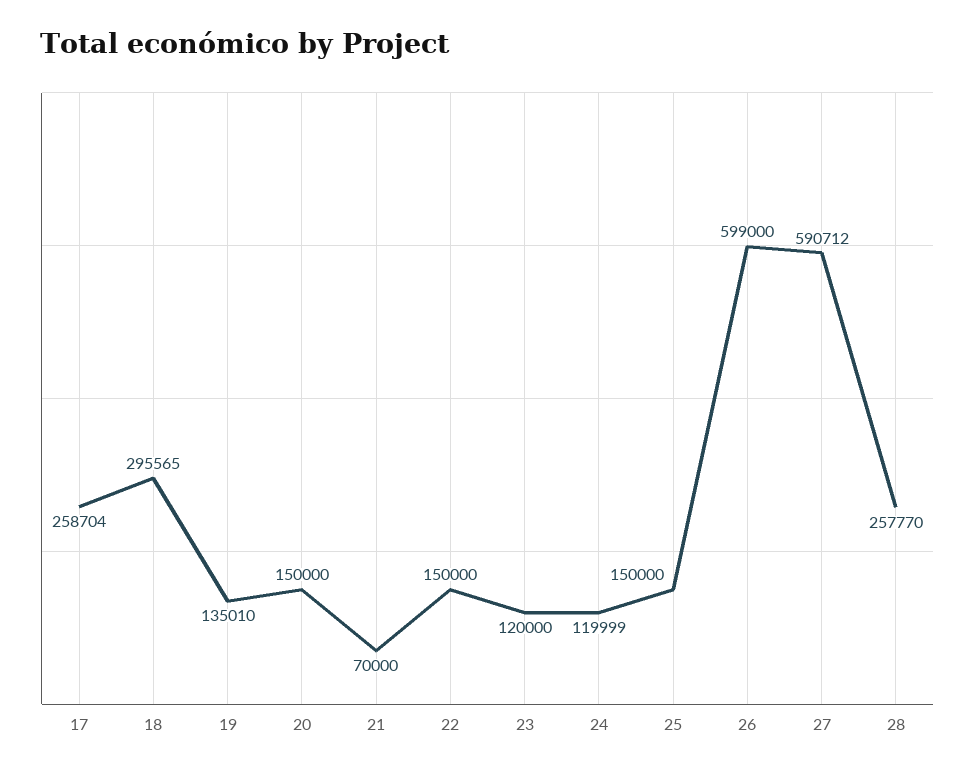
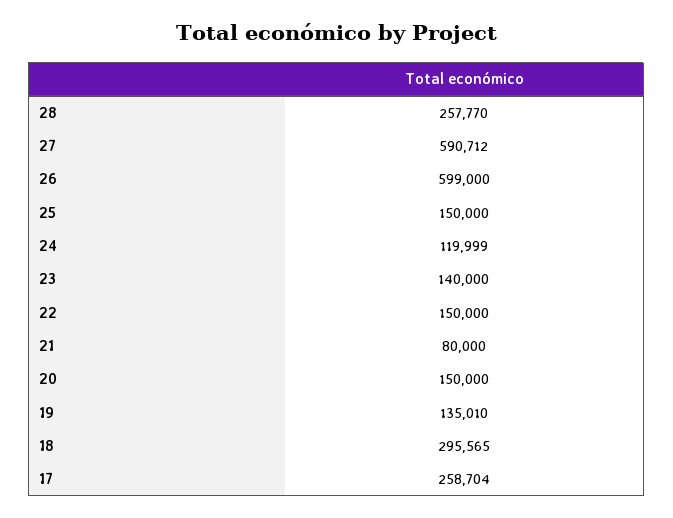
  {
    "17": 258704,
    "18": 295565,
    "19": 135010,
    "20": 150000,
-   "21": 70000,
+   "21": 80000,
    "22": 150000,
-   "23": 120000,
+   "23": 140000,
    "24": 119999,
    "25": 150000,
    "26": 599000,
    "27": 590712,
    "28": 257770
  }

